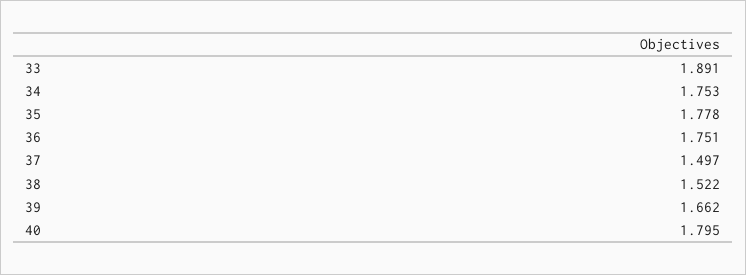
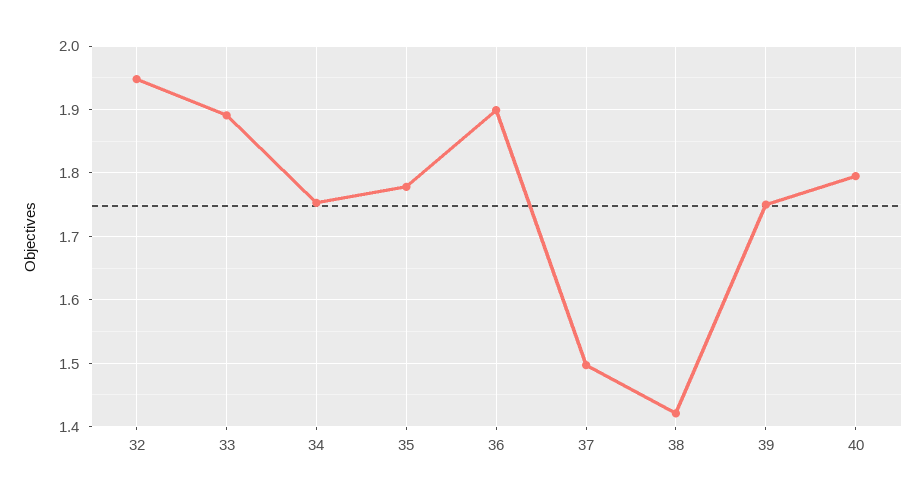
  {
    "33": 1.891,
    "34": 1.753,
    "35": 1.778,
-   "36": 1.751,
+   "36": 1.9,
    "37": 1.497,
-   "38": 1.522,
+   "38": 1.42,
-   "39": 1.662,
+   "39": 1.75,
-   "40": 1.795
+   "40": 1.795,
+   "32": 1.95
  }

